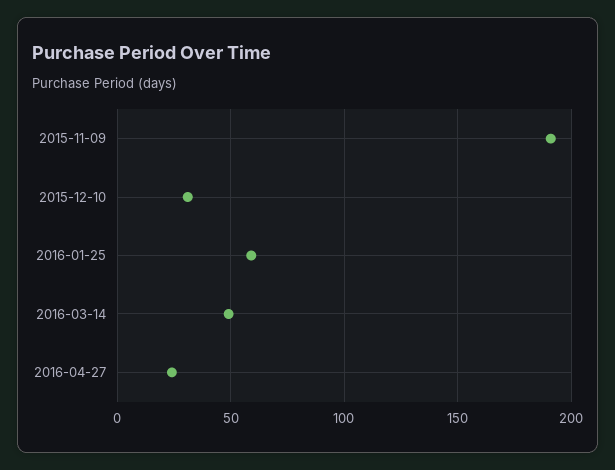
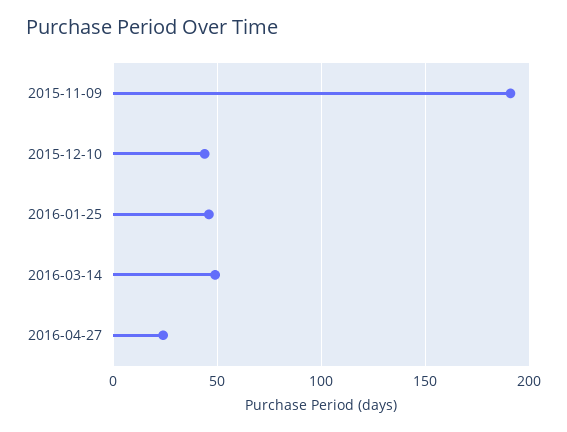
  {
    "2015-11-09": 190,
-   "2015-12-10": 30,
+   "2015-12-10": 45,
-   "2016-01-25": 60,
+   "2016-01-25": 45,
    "2016-03-14": 50,
    "2016-04-27": 25
  }

